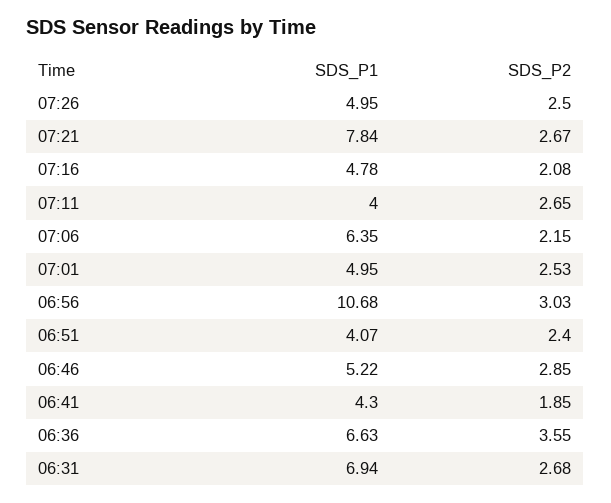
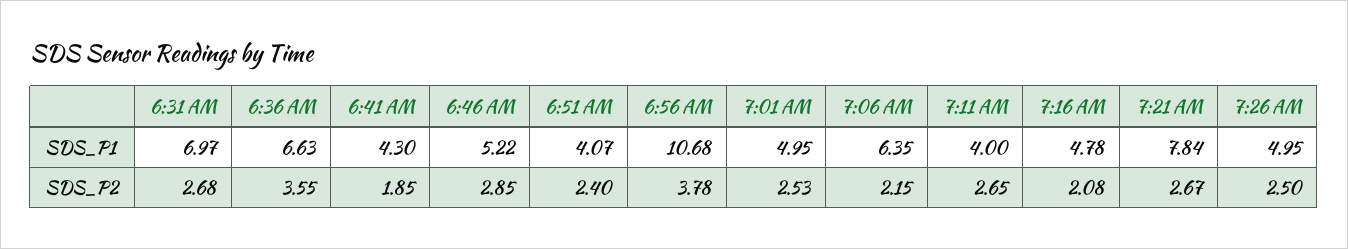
  {
    "SDS_P1": {
      "07:26": 4.95,
      "07:21": 7.84,
      "07:16": 4.78,
      "07:11": 4,
      "07:06": 6.35,
      "07:01": 4.95,
      "06:56": 10.68,
      "06:51": 4.07,
      "06:46": 5.22,
      "06:41": 4.3,
      "06:36": 6.63,
-     "06:31": 6.94
+     "06:31": 6.97
    },
    "SDS_P2": {
      "07:26": 2.5,
      "07:21": 2.67,
      "07:16": 2.08,
      "07:11": 2.65,
      "07:06": 2.15,
      "07:01": 2.53,
-     "06:56": 3.03,
+     "06:56": 3.78,
      "06:51": 2.4,
      "06:46": 2.85,
      "06:41": 1.85,
      "06:36": 3.55,
      "06:31": 2.68
    }
  }

